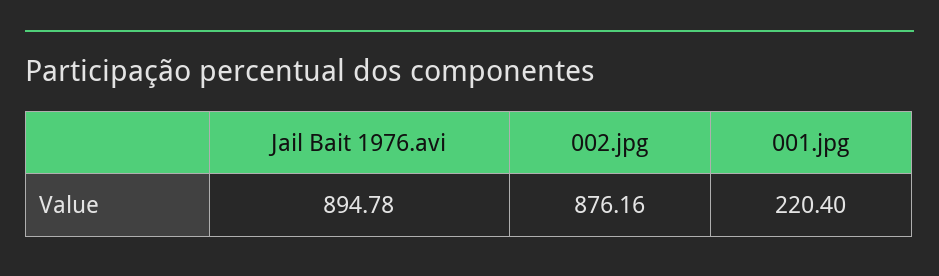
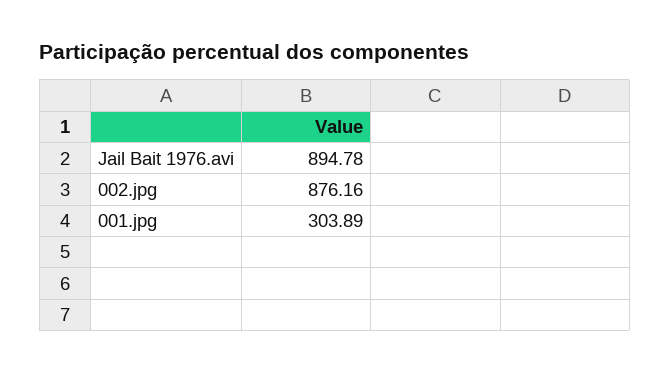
  {
    "Jail Bait 1976.avi": 894.78,
    "002.jpg": 876.16,
-   "001.jpg": 220.4
+   "001.jpg": 303.89
  }

